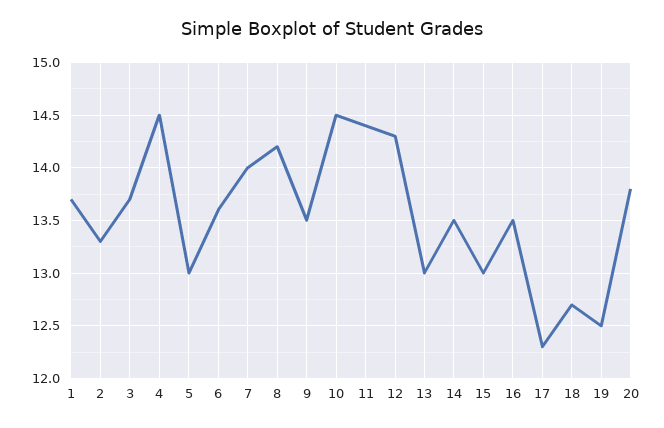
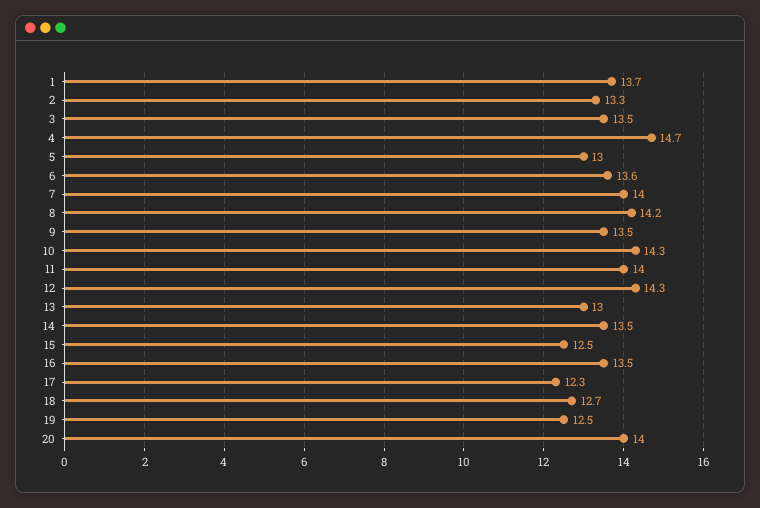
  {
    "1": 13.7,
    "2": 13.3,
-   "3": 13.7,
+   "3": 13.5,
-   "4": 14.5,
+   "4": 14.7,
    "5": 13,
    "6": 13.6,
    "7": 14,
    "8": 14.2,
    "9": 13.5,
-   "10": 14.5,
+   "10": 14.3,
-   "11": 14.4,
+   "11": 14,
    "12": 14.3,
    "13": 13,
    "14": 13.5,
-   "15": 13,
+   "15": 12.5,
    "16": 13.5,
    "17": 12.3,
    "18": 12.7,
    "19": 12.5,
-   "20": 13.8
+   "20": 14
  }

